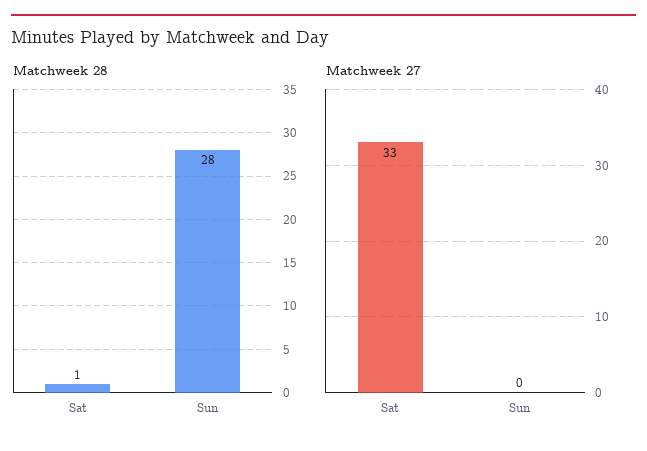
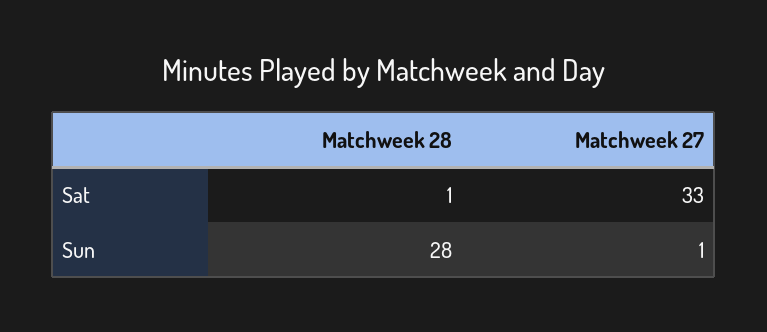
  {
    "Matchweek 28": {
      "Sat": 1,
      "Sun": 28
    },
    "Matchweek 27": {
      "Sat": 33,
-     "Sun": 0
+     "Sun": 1
    }
  }

